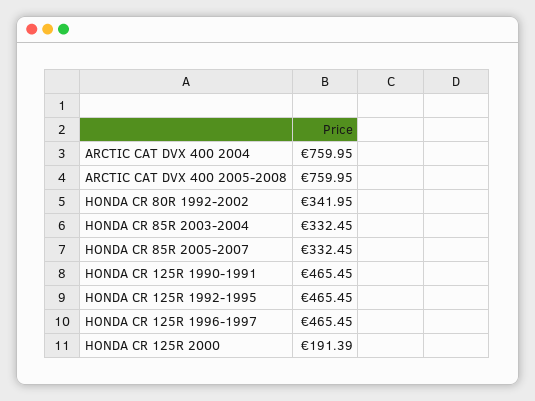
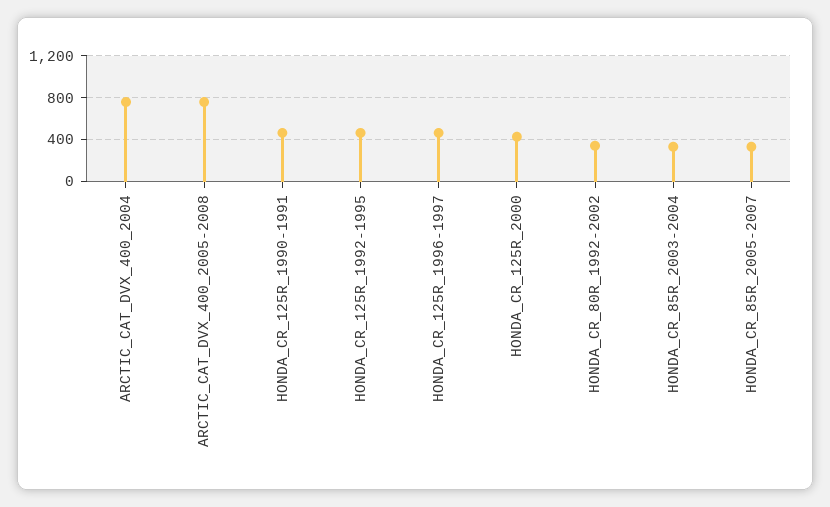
  {
    "ARCTIC CAT DVX 400 2004": 759.95,
    "ARCTIC CAT DVX 400 2005-2008": 759.95,
    "HONDA CR 80R 1992-2002": 341.95,
    "HONDA CR 85R 2003-2004": 332.45,
    "HONDA CR 85R 2005-2007": 332.45,
    "HONDA CR 125R 1990-1991": 465.45,
    "HONDA CR 125R 1992-1995": 465.45,
    "HONDA CR 125R 1996-1997": 465.45,
-   "HONDA CR 125R 2000": 191.39
+   "HONDA CR 125R 2000": 400
  }

